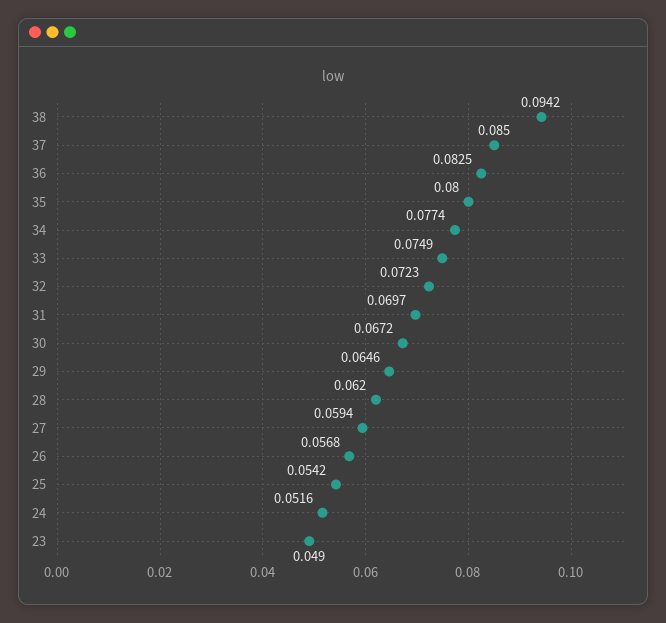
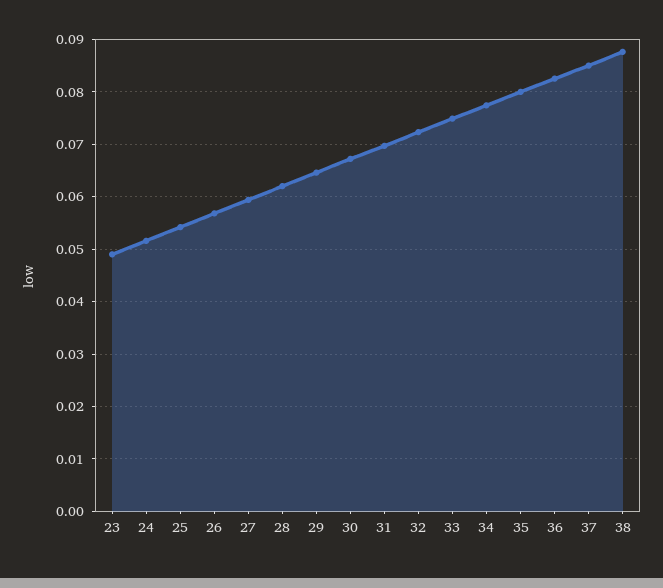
  {
-   "38": 0.0942,
+   "38": 0.088,
    "37": 0.085,
    "36": 0.0825,
    "35": 0.08,
    "34": 0.0774,
    "33": 0.0749,
    "32": 0.0723,
    "31": 0.0697,
    "30": 0.0672,
    "29": 0.0646,
    "28": 0.062,
    "27": 0.0594,
    "26": 0.0568,
    "25": 0.0542,
    "24": 0.0516,
    "23": 0.049
  }

